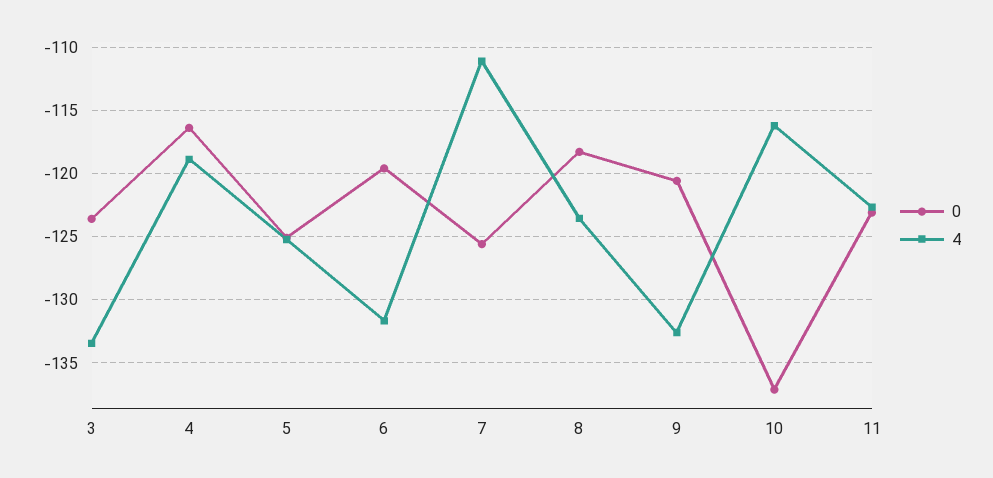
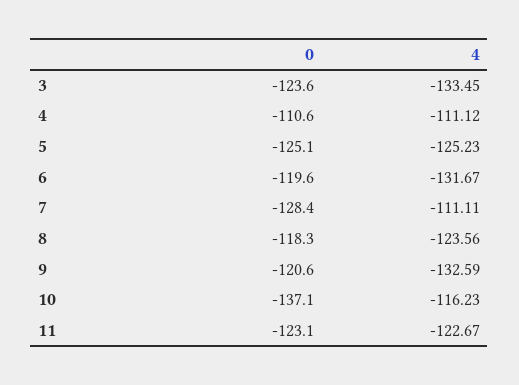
  {
    "0": {
      "3": -123.6,
-     "4": -116.5,
+     "4": -110.6,
      "5": -125.1,
      "6": -119.6,
-     "7": -125.5,
+     "7": -128.4,
      "8": -118.3,
      "9": -120.6,
      "10": -137.1,
      "11": -123.1
    },
    "4": {
      "3": -133.45,
-     "4": -119,
+     "4": -111.12,
      "5": -125.23,
      "6": -131.67,
      "7": -111.11,
      "8": -123.56,
      "9": -132.59,
      "10": -116.23,
      "11": -122.67
    }
  }

